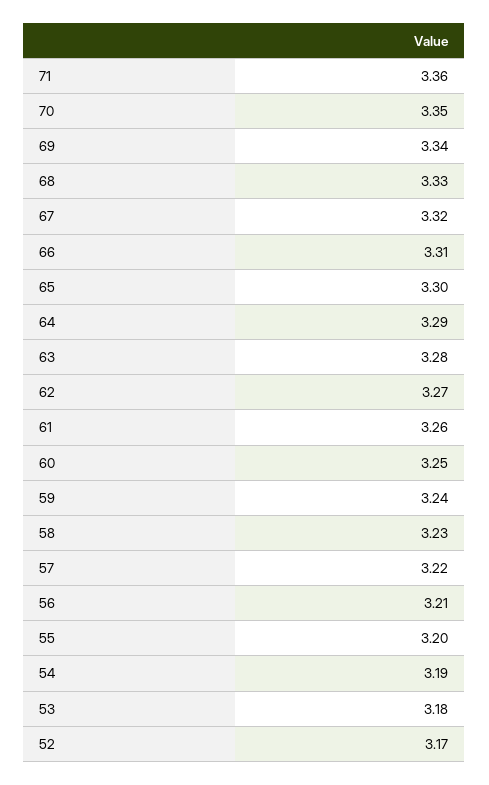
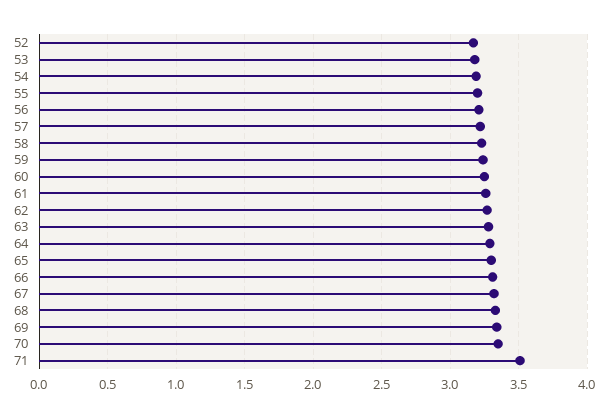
  {
-   "71": 3.36,
+   "71": 3.5,
    "70": 3.35,
    "69": 3.34,
    "68": 3.33,
    "67": 3.32,
    "66": 3.31,
    "65": 3.3,
    "64": 3.29,
    "63": 3.28,
    "62": 3.27,
    "61": 3.26,
    "60": 3.25,
    "59": 3.24,
    "58": 3.23,
    "57": 3.22,
    "56": 3.21,
    "55": 3.2,
    "54": 3.19,
    "53": 3.18,
    "52": 3.17
  }

